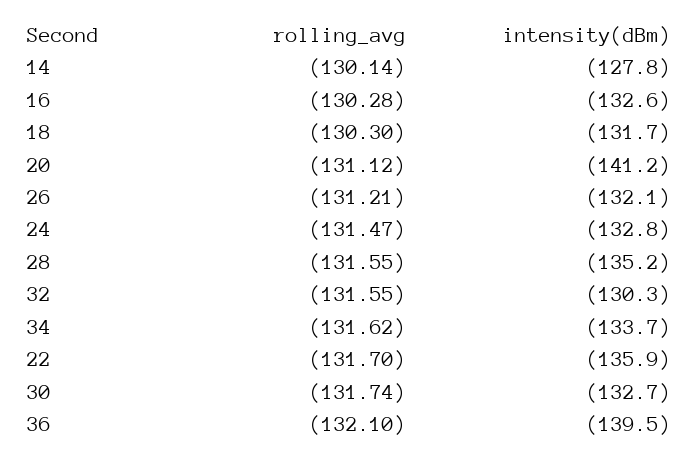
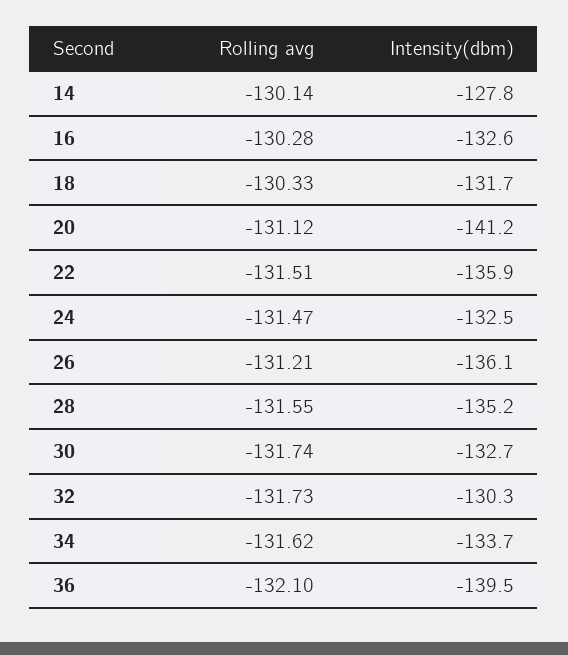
  {
    "rolling_avg": {
      "14": -130.14,
      "16": -130.28,
-     "18": -130.3,
+     "18": -130.33,
      "20": -131.12,
      "26": -131.21,
      "24": -131.47,
      "28": -131.55,
-     "32": -131.55,
+     "32": -131.73,
      "34": -131.62,
-     "22": -131.7,
+     "22": -131.51,
      "30": -131.74,
      "36": -132.1
    },
    "intensity(dBm)": {
      "14": -127.8,
      "16": -132.6,
      "18": -131.7,
      "20": -141.2,
-     "26": -132.1,
+     "26": -136.1,
-     "24": -132.8,
+     "24": -132.5,
      "28": -135.2,
      "32": -130.3,
      "34": -133.7,
      "22": -135.9,
      "30": -132.7,
      "36": -139.5
    }
  }

